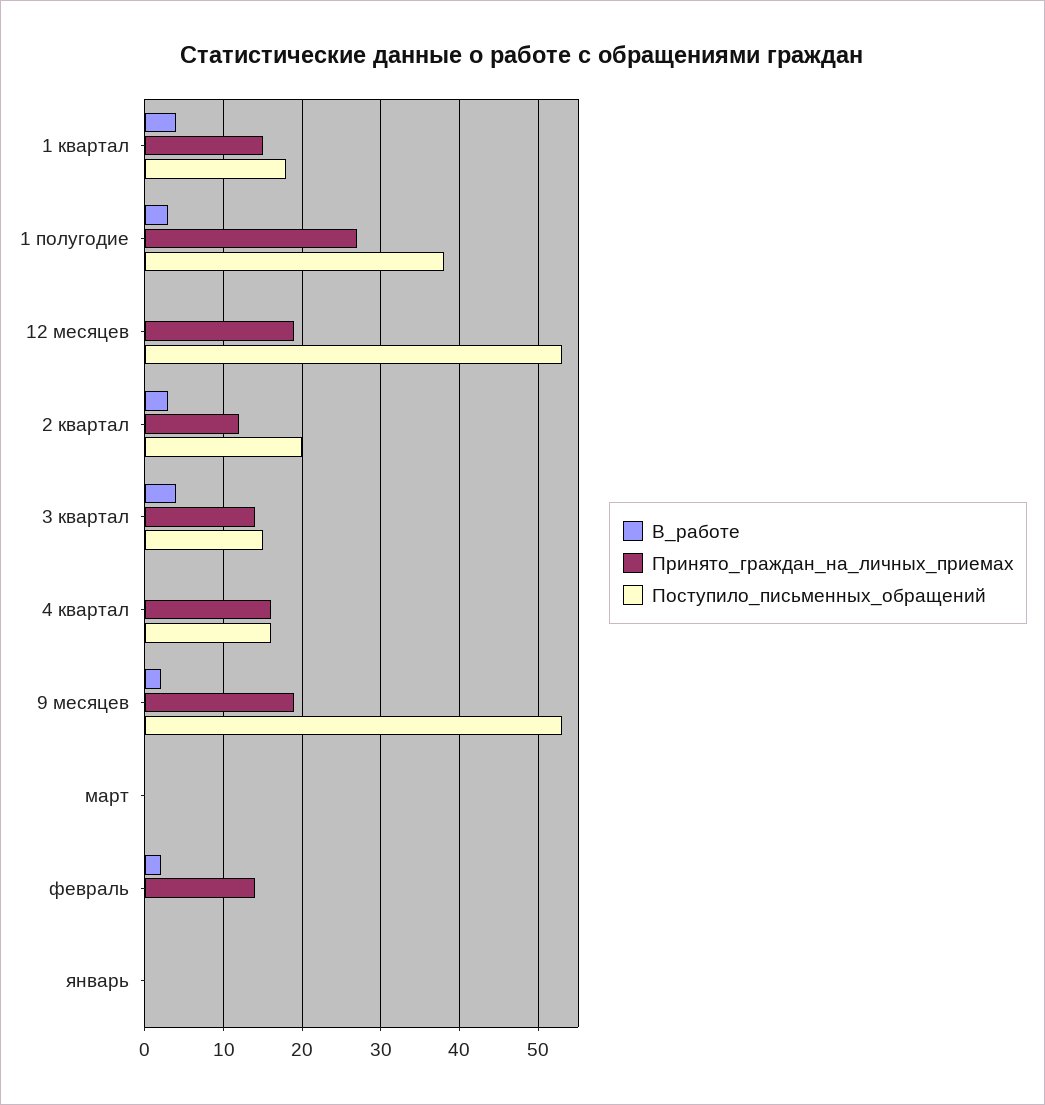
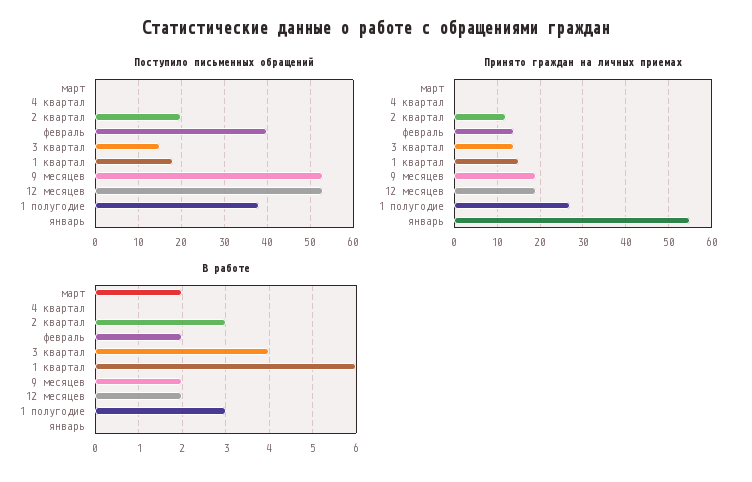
  {
    "В_работе": {
-     "1 квартал": 4,
+     "1 квартал": 6,
      "1 полугодие": 3,
-     "12 месяцев": 0,
+     "12 месяцев": 2,
      "2 квартал": 3,
      "3 квартал": 4,
      "4 квартал": 0,
      "9 месяцев": 2,
-     "март": 0,
+     "март": 2,
      "февраль": 2,
      "январь": 0
    },
    "Принято_граждан_на_личных_приемах": {
      "1 квартал": 15,
      "1 полугодие": 27,
      "12 месяцев": 19,
      "2 квартал": 12,
      "3 квартал": 14,
-     "4 квартал": 16,
+     "4 квартал": 0,
      "9 месяцев": 19,
      "март": 0,
      "февраль": 14,
-     "январь": 0
+     "январь": 55
    },
    "Поступило_письменных_обращений": {
      "1 квартал": 18,
      "1 полугодие": 38,
      "12 месяцев": 53,
      "2 квартал": 20,
      "3 квартал": 15,
-     "4 квартал": 16,
+     "4 квартал": 0,
      "9 месяцев": 53,
      "март": 0,
-     "февраль": 0,
+     "февраль": 40,
      "январь": 0
    }
  }

